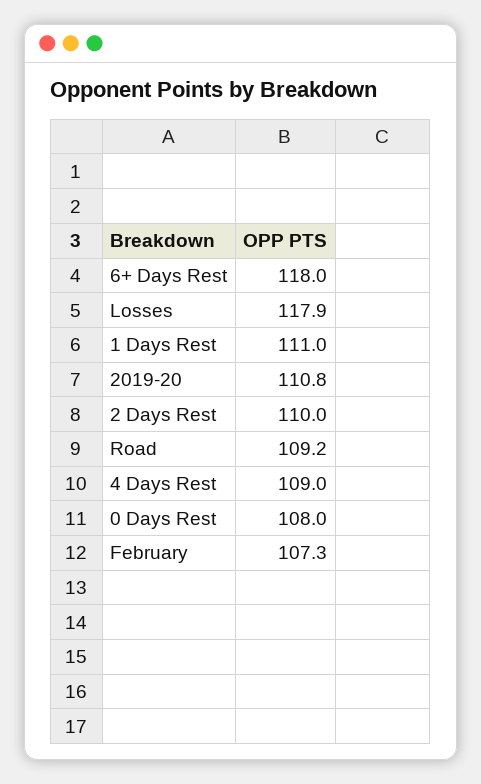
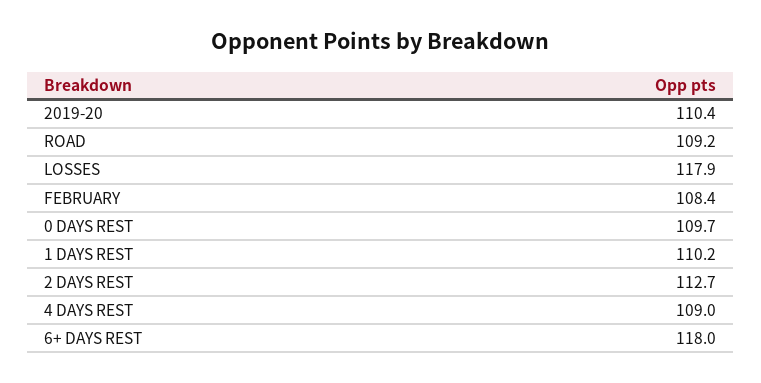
  {
    "6+ Days Rest": 118,
    "Losses": 117.9,
-   "1 Days Rest": 111,
+   "1 Days Rest": 110.2,
-   "2019-20": 110.8,
+   "2019-20": 110.4,
-   "2 Days Rest": 110,
+   "2 Days Rest": 112.7,
    "Road": 109.2,
    "4 Days Rest": 109,
-   "0 Days Rest": 108,
+   "0 Days Rest": 109.7,
-   "February": 107.3
+   "February": 108.4
  }

